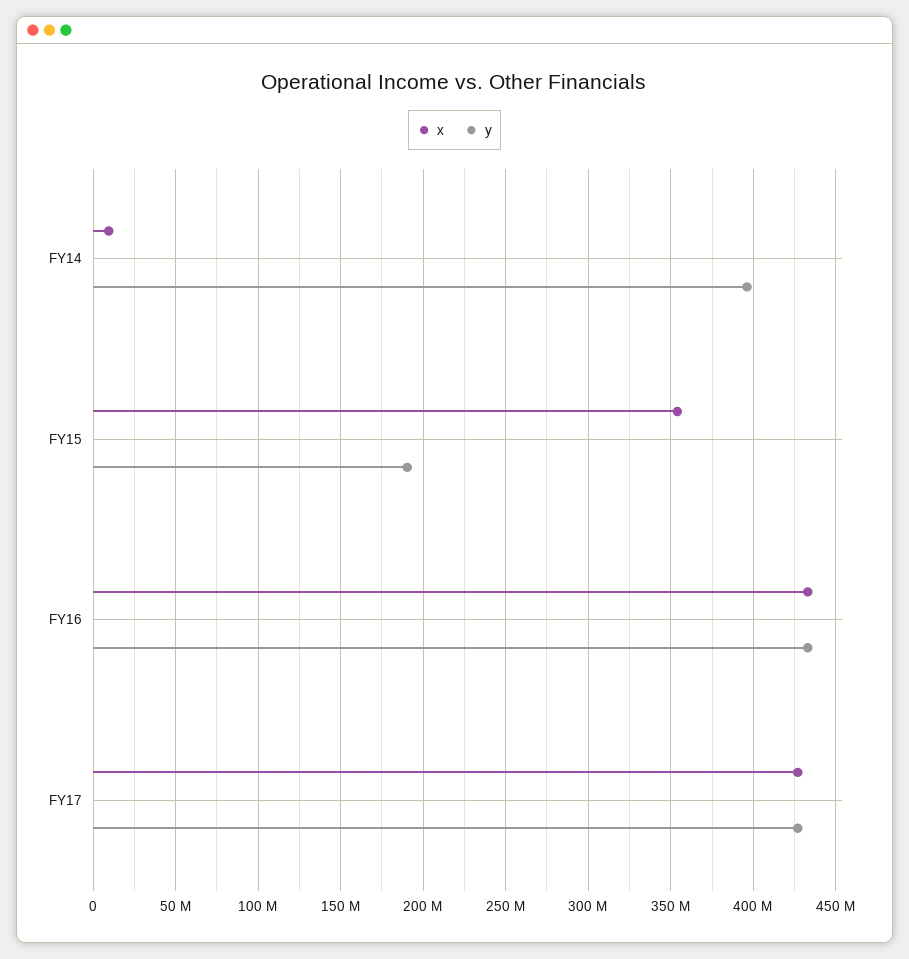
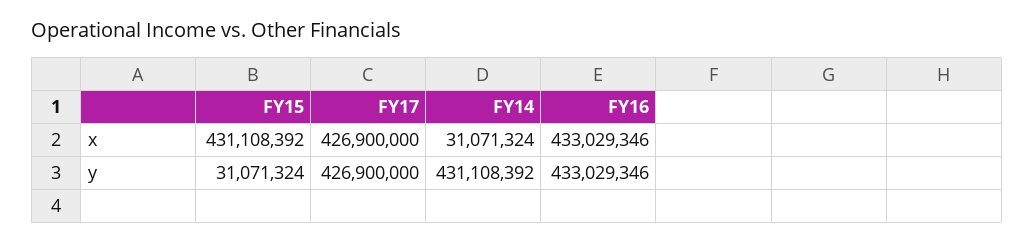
  {
    "x": {
-     "FY14": 10000000,
+     "FY14": 31071324,
-     "FY15": 355000000,
+     "FY15": 431108392,
      "FY16": 433029346,
      "FY17": 426900000
    },
    "y": {
-     "FY14": 395000000,
+     "FY14": 431108392,
-     "FY15": 190000000,
+     "FY15": 31071324,
      "FY16": 433029346,
      "FY17": 426900000
    }
  }

